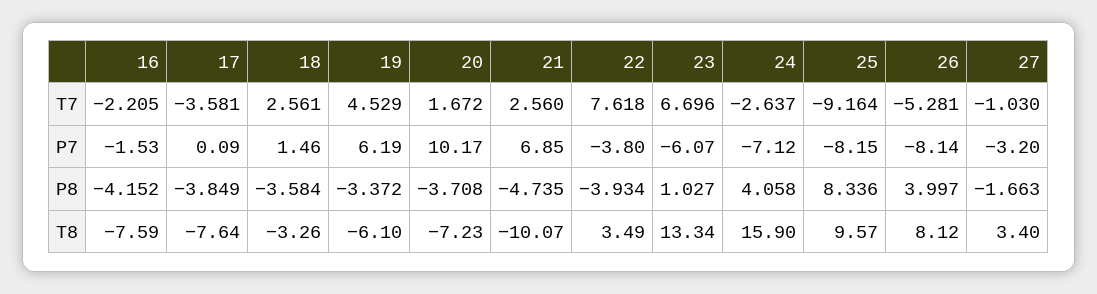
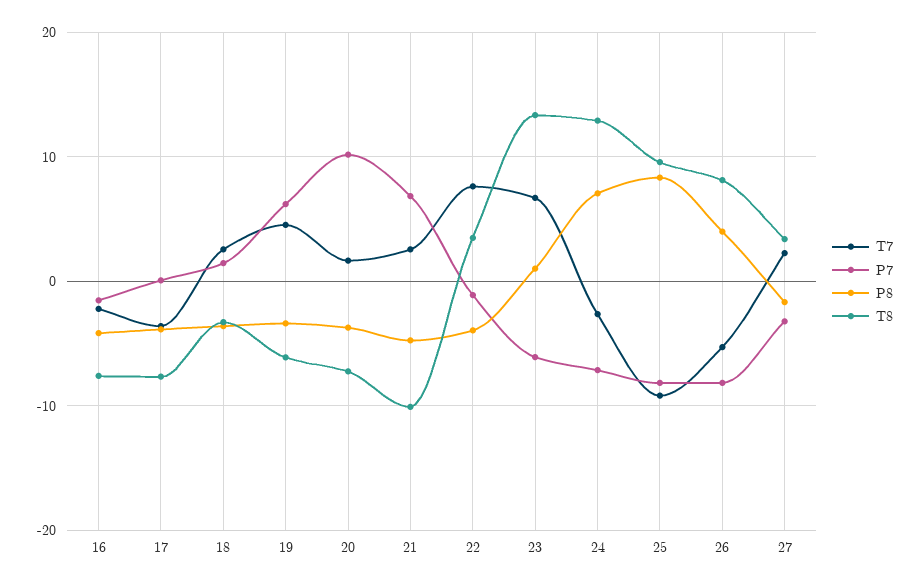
  {
    "T7": {
      "16": -2.205,
      "17": -3.581,
      "18": 2.561,
      "19": 4.529,
      "20": 1.672,
      "21": 2.56,
      "22": 7.618,
      "23": 6.696,
      "24": -2.637,
      "25": -9.164,
      "26": -5.281,
-     "27": -1.03
+     "27": 2
    },
    "P7": {
      "16": -1.53,
      "17": 0.09,
      "18": 1.46,
      "19": 6.19,
      "20": 10.17,
      "21": 6.85,
-     "22": -3.8,
+     "22": -1,
      "23": -6.07,
      "24": -7.12,
      "25": -8.15,
      "26": -8.14,
      "27": -3.2
    },
    "P8": {
      "16": -4.152,
      "17": -3.849,
      "18": -3.584,
      "19": -3.372,
      "20": -3.708,
      "21": -4.735,
      "22": -3.934,
      "23": 1.027,
-     "24": 4.058,
+     "24": 7,
      "25": 8.336,
      "26": 3.997,
      "27": -1.663
    },
    "T8": {
      "16": -7.59,
      "17": -7.64,
      "18": -3.26,
      "19": -6.1,
      "20": -7.23,
      "21": -10.07,
      "22": 3.49,
      "23": 13.34,
-     "24": 15.9,
+     "24": 13,
      "25": 9.57,
      "26": 8.12,
      "27": 3.4
    }
  }

